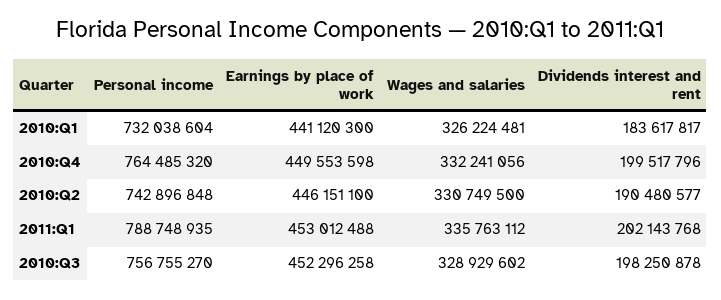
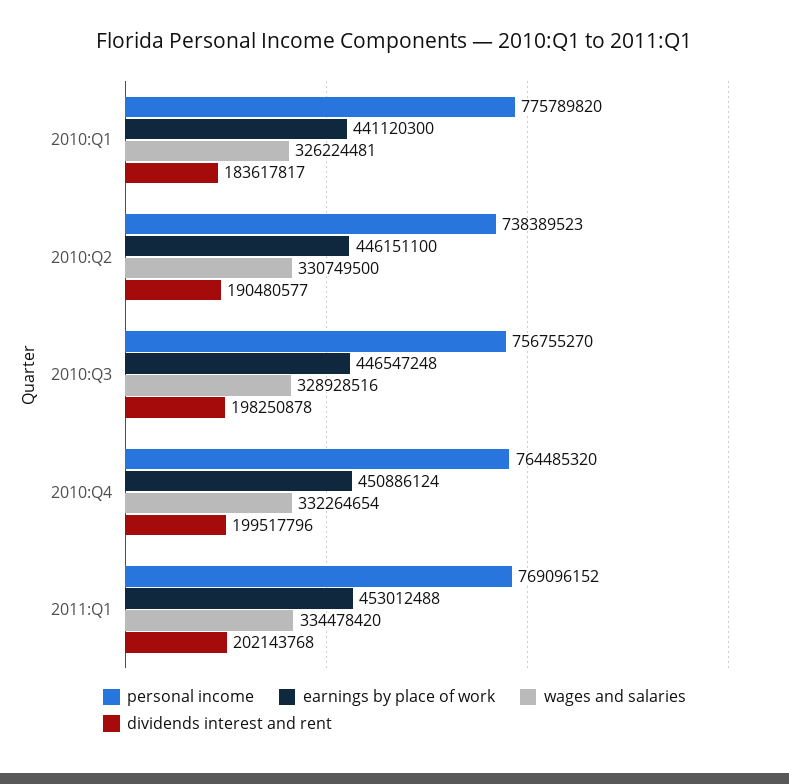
  {
    "Personal income": {
-     "2010:Q1": 732038604,
+     "2010:Q1": 775789820,
      "2010:Q4": 764485320,
-     "2010:Q2": 742896848,
+     "2010:Q2": 738389523,
-     "2011:Q1": 788748935,
+     "2011:Q1": 769096152,
      "2010:Q3": 756755270
    },
    "Earnings by place of work": {
      "2010:Q1": 441120300,
-     "2010:Q4": 449553598,
+     "2010:Q4": 450886124,
      "2010:Q2": 446151100,
      "2011:Q1": 453012488,
-     "2010:Q3": 452296258
+     "2010:Q3": 446547248
    },
    "Wages and salaries": {
      "2010:Q1": 326224481,
-     "2010:Q4": 332241056,
+     "2010:Q4": 332264654,
      "2010:Q2": 330749500,
-     "2011:Q1": 335763112,
+     "2011:Q1": 334478420,
-     "2010:Q3": 328929602
+     "2010:Q3": 328928516
    },
    "Dividends interest and rent": {
      "2010:Q1": 183617817,
      "2010:Q4": 199517796,
      "2010:Q2": 190480577,
      "2011:Q1": 202143768,
      "2010:Q3": 198250878
    }
  }

